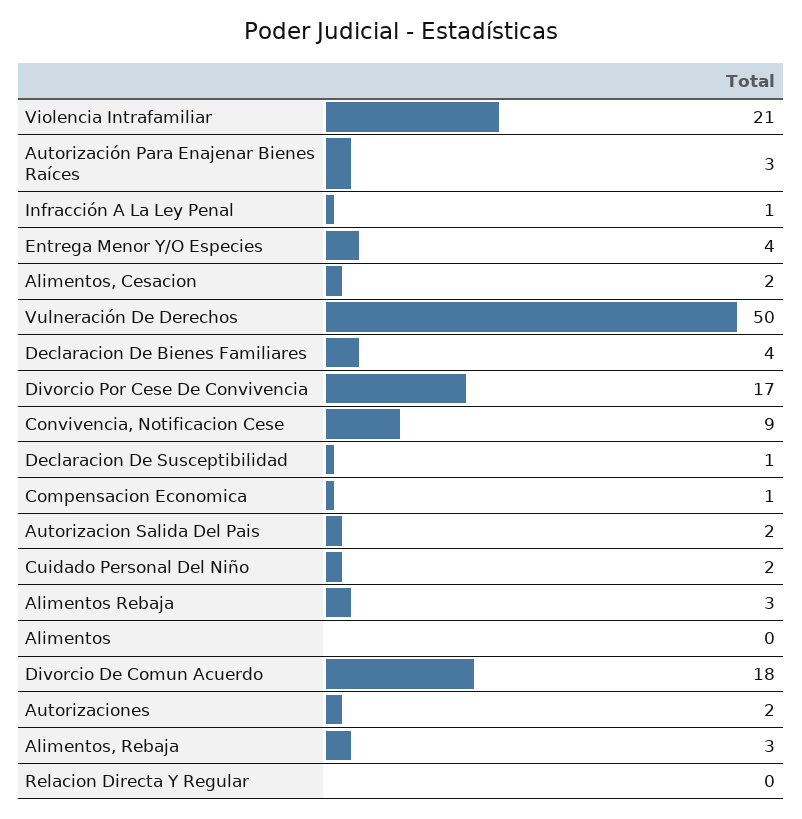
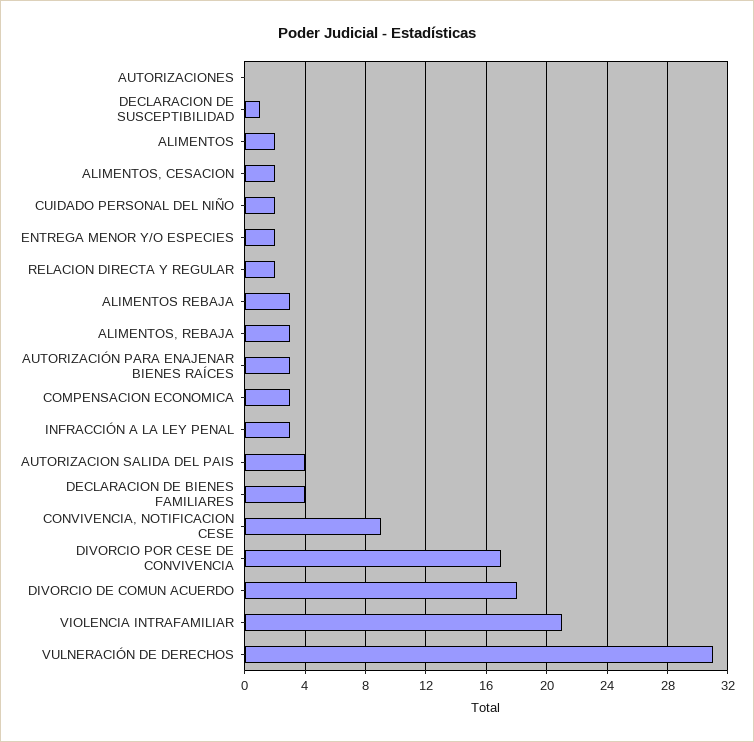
  {
    "Violencia Intrafamiliar": 21,
    "Autorización Para Enajenar Bienes Raíces": 3,
-   "Infracción A La Ley Penal": 1,
+   "Infracción A La Ley Penal": 3,
-   "Entrega Menor Y/O Especies": 4,
+   "Entrega Menor Y/O Especies": 2,
    "Alimentos, Cesacion": 2,
-   "Vulneración De Derechos": 50,
+   "Vulneración De Derechos": 31,
    "Declaracion De Bienes Familiares": 4,
    "Divorcio Por Cese De Convivencia": 17,
    "Convivencia, Notificacion Cese": 9,
    "Declaracion De Susceptibilidad": 1,
-   "Compensacion Economica": 1,
+   "Compensacion Economica": 3,
-   "Autorizacion Salida Del Pais": 2,
+   "Autorizacion Salida Del Pais": 4,
    "Cuidado Personal Del Niño": 2,
    "Alimentos Rebaja": 3,
-   "Alimentos": 0,
+   "Alimentos": 2,
    "Divorcio De Comun Acuerdo": 18,
-   "Autorizaciones": 2,
+   "Autorizaciones": 0,
    "Alimentos, Rebaja": 3,
-   "Relacion Directa Y Regular": 0
+   "Relacion Directa Y Regular": 2
  }

